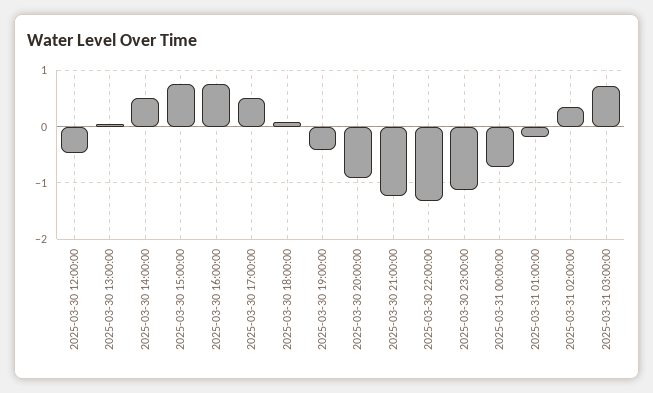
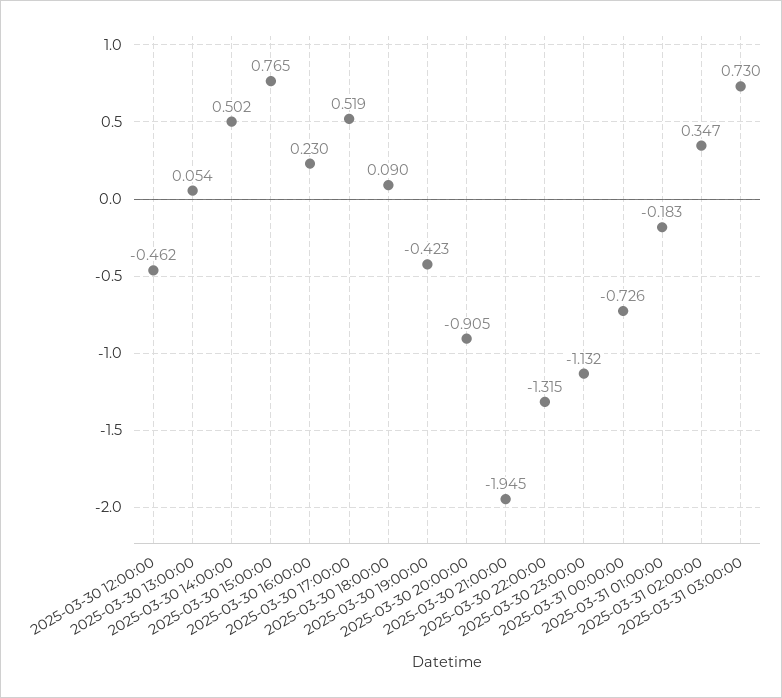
  {
    "2025-03-30 12:00:00": -0.462,
    "2025-03-30 13:00:00": 0.054,
    "2025-03-30 14:00:00": 0.502,
    "2025-03-30 15:00:00": 0.765,
-   "2025-03-30 16:00:00": 0.8,
+   "2025-03-30 16:00:00": 0.23,
    "2025-03-30 17:00:00": 0.519,
    "2025-03-30 18:00:00": 0.09,
    "2025-03-30 19:00:00": -0.423,
    "2025-03-30 20:00:00": -0.905,
-   "2025-03-30 21:00:00": -1.2,
+   "2025-03-30 21:00:00": -1.945,
    "2025-03-30 22:00:00": -1.315,
    "2025-03-30 23:00:00": -1.132,
    "2025-03-31 00:00:00": -0.726,
    "2025-03-31 01:00:00": -0.183,
    "2025-03-31 02:00:00": 0.347,
    "2025-03-31 03:00:00": 0.73
  }

